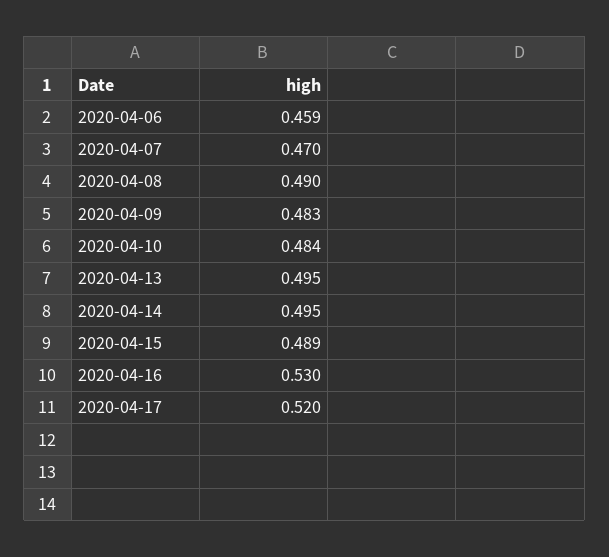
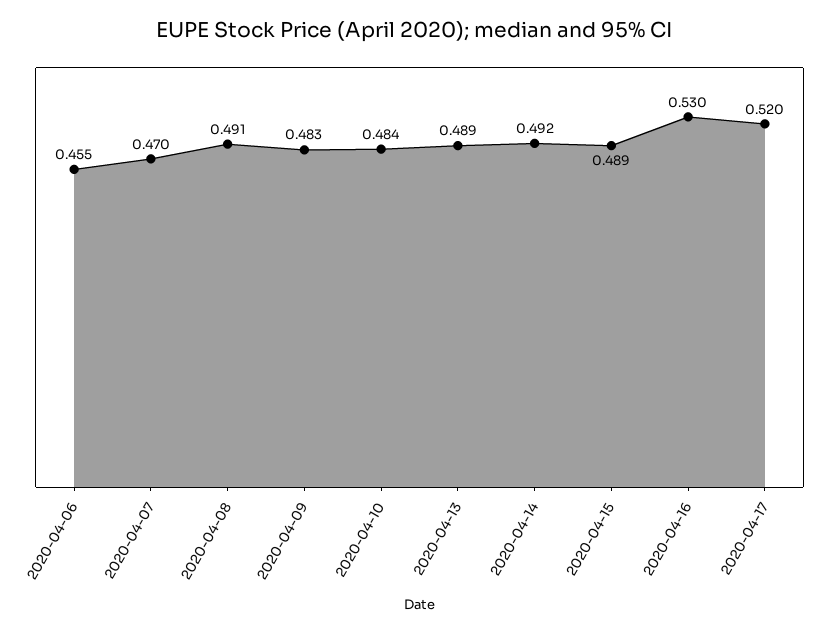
  {
-   "2020-04-06": 0.459,
+   "2020-04-06": 0.455,
    "2020-04-07": 0.47,
-   "2020-04-08": 0.49,
+   "2020-04-08": 0.491,
    "2020-04-09": 0.483,
    "2020-04-10": 0.484,
-   "2020-04-13": 0.495,
+   "2020-04-13": 0.489,
-   "2020-04-14": 0.495,
+   "2020-04-14": 0.492,
    "2020-04-15": 0.489,
    "2020-04-16": 0.53,
    "2020-04-17": 0.52
  }

